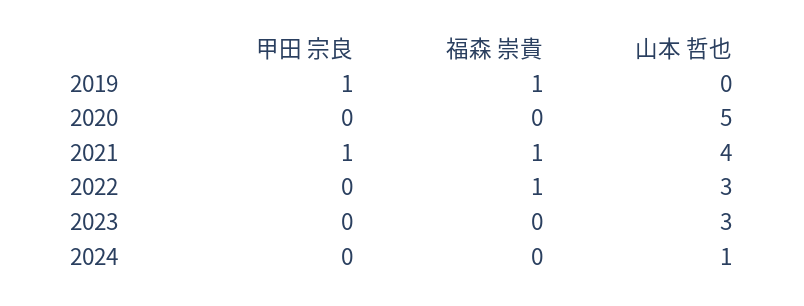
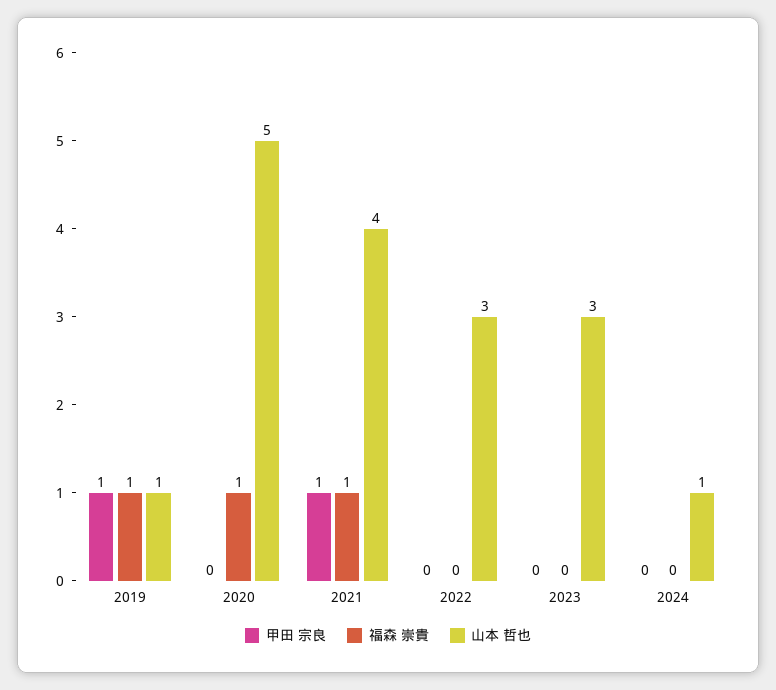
  {
    "甲田 宗良": {
      "2019": 1,
      "2020": 0,
      "2021": 1,
      "2022": 0,
      "2023": 0,
      "2024": 0
    },
    "福森 崇貴": {
      "2019": 1,
-     "2020": 0,
+     "2020": 1,
      "2021": 1,
-     "2022": 1,
+     "2022": 0,
      "2023": 0,
      "2024": 0
    },
    "山本 哲也": {
-     "2019": 0,
+     "2019": 1,
      "2020": 5,
      "2021": 4,
      "2022": 3,
      "2023": 3,
      "2024": 1
    }
  }

